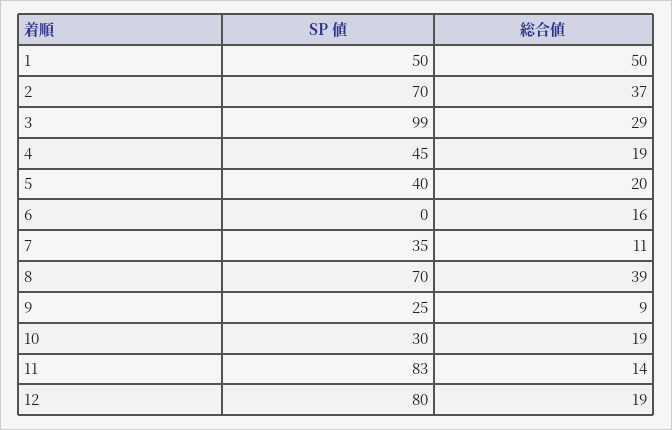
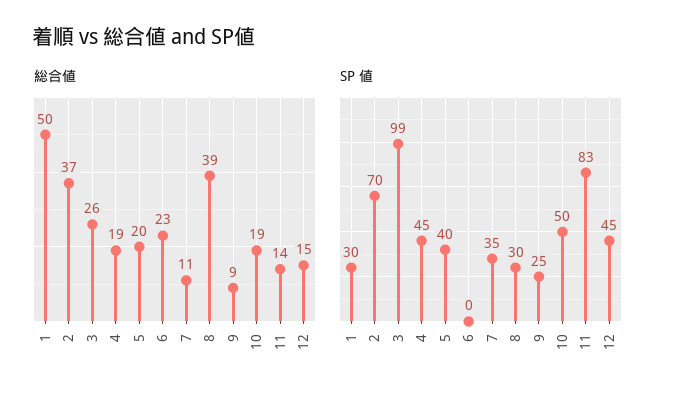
  {
    "SP 値": {
-     "1": 50,
+     "1": 30,
      "2": 70,
      "3": 99,
      "4": 45,
      "5": 40,
      "6": 0,
      "7": 35,
-     "8": 70,
+     "8": 30,
      "9": 25,
-     "10": 30,
+     "10": 50,
      "11": 83,
-     "12": 80
+     "12": 45
    },
    "総合値": {
      "1": 50,
      "2": 37,
-     "3": 29,
+     "3": 26,
      "4": 19,
      "5": 20,
-     "6": 16,
+     "6": 23,
      "7": 11,
      "8": 39,
      "9": 9,
      "10": 19,
      "11": 14,
-     "12": 19
+     "12": 15
    }
  }

